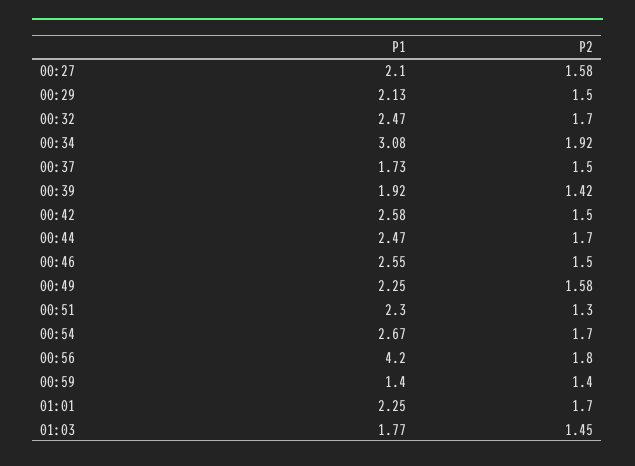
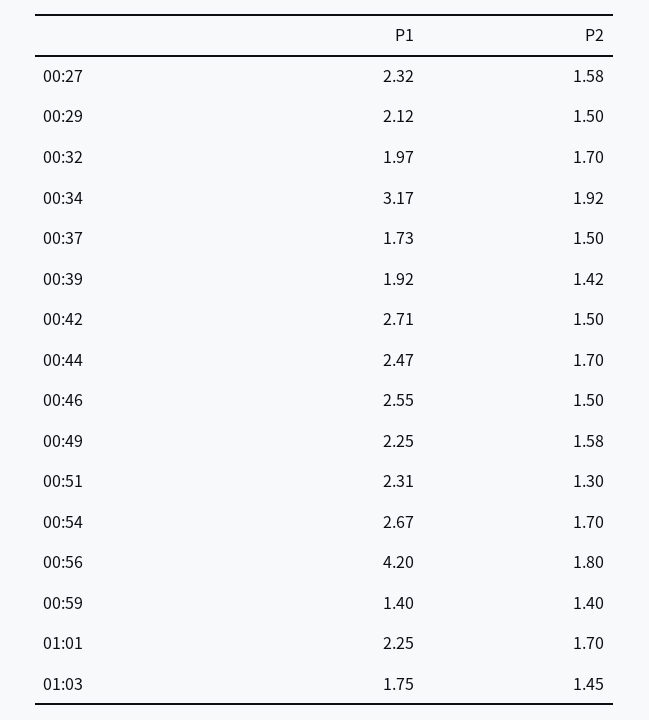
  {
    "P1": {
-     "00:27": 2.1,
+     "00:27": 2.32,
-     "00:29": 2.13,
+     "00:29": 2.12,
-     "00:32": 2.47,
+     "00:32": 1.97,
-     "00:34": 3.08,
+     "00:34": 3.17,
      "00:37": 1.73,
      "00:39": 1.92,
-     "00:42": 2.58,
+     "00:42": 2.71,
      "00:44": 2.47,
      "00:46": 2.55,
      "00:49": 2.25,
-     "00:51": 2.3,
+     "00:51": 2.31,
      "00:54": 2.67,
      "00:56": 4.2,
      "00:59": 1.4,
      "01:01": 2.25,
-     "01:03": 1.77
+     "01:03": 1.75
    },
    "P2": {
      "00:27": 1.58,
      "00:29": 1.5,
      "00:32": 1.7,
      "00:34": 1.92,
      "00:37": 1.5,
      "00:39": 1.42,
      "00:42": 1.5,
      "00:44": 1.7,
      "00:46": 1.5,
      "00:49": 1.58,
      "00:51": 1.3,
      "00:54": 1.7,
      "00:56": 1.8,
      "00:59": 1.4,
      "01:01": 1.7,
      "01:03": 1.45
    }
  }

